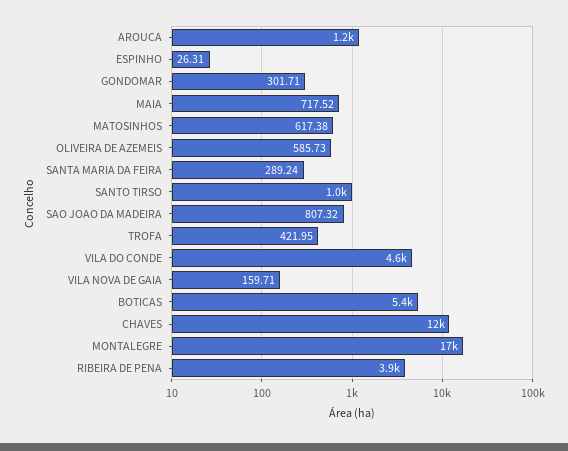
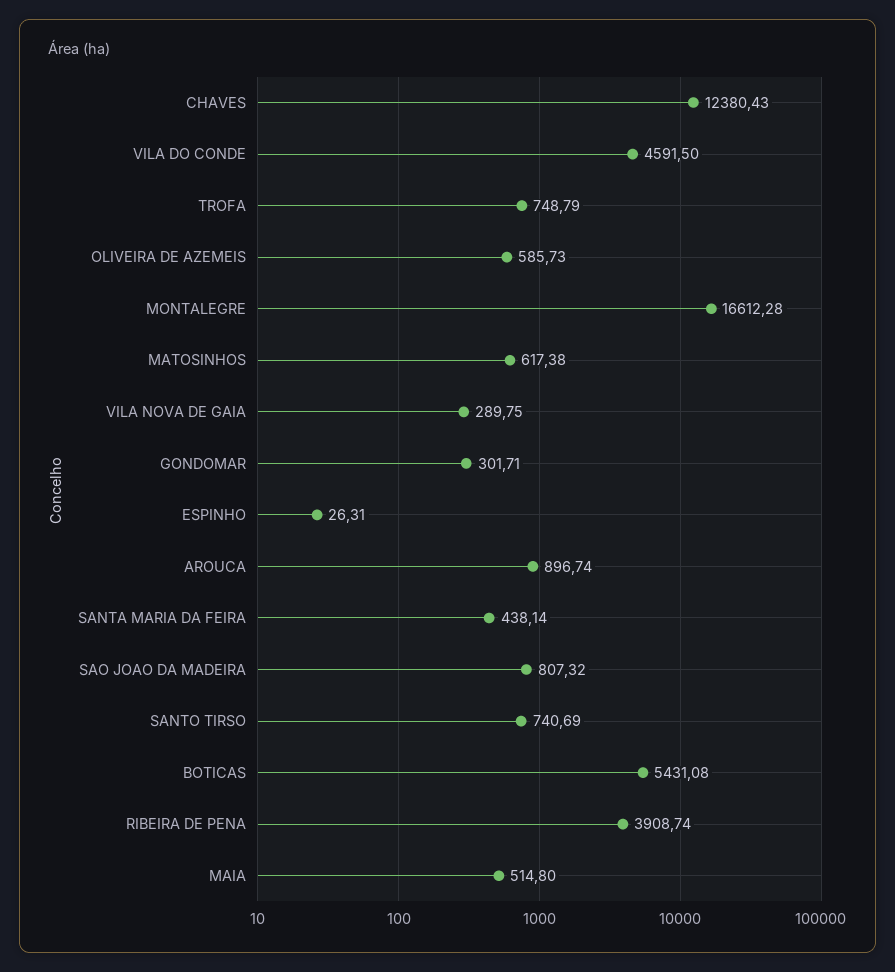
  {
-   "AROUCA": 1200,
+   "AROUCA": 896.74,
    "ESPINHO": 26.31,
    "GONDOMAR": 301.71,
-   "MAIA": 717.52,
+   "MAIA": 514.8,
    "MATOSINHOS": 617.38,
    "OLIVEIRA DE AZEMEIS": 585.73,
-   "SANTA MARIA DA FEIRA": 289.24,
+   "SANTA MARIA DA FEIRA": 438.14,
-   "SANTO TIRSO": 1000,
+   "SANTO TIRSO": 740.69,
    "SAO JOAO DA MADEIRA": 807.32,
-   "TROFA": 421.95,
+   "TROFA": 748.79,
    "VILA DO CONDE": 4591.5,
-   "VILA NOVA DE GAIA": 159.71,
+   "VILA NOVA DE GAIA": 289.75,
    "BOTICAS": 5431.08,
    "CHAVES": 12380.43,
    "MONTALEGRE": 16612.28,
    "RIBEIRA DE PENA": 3908.74
  }

